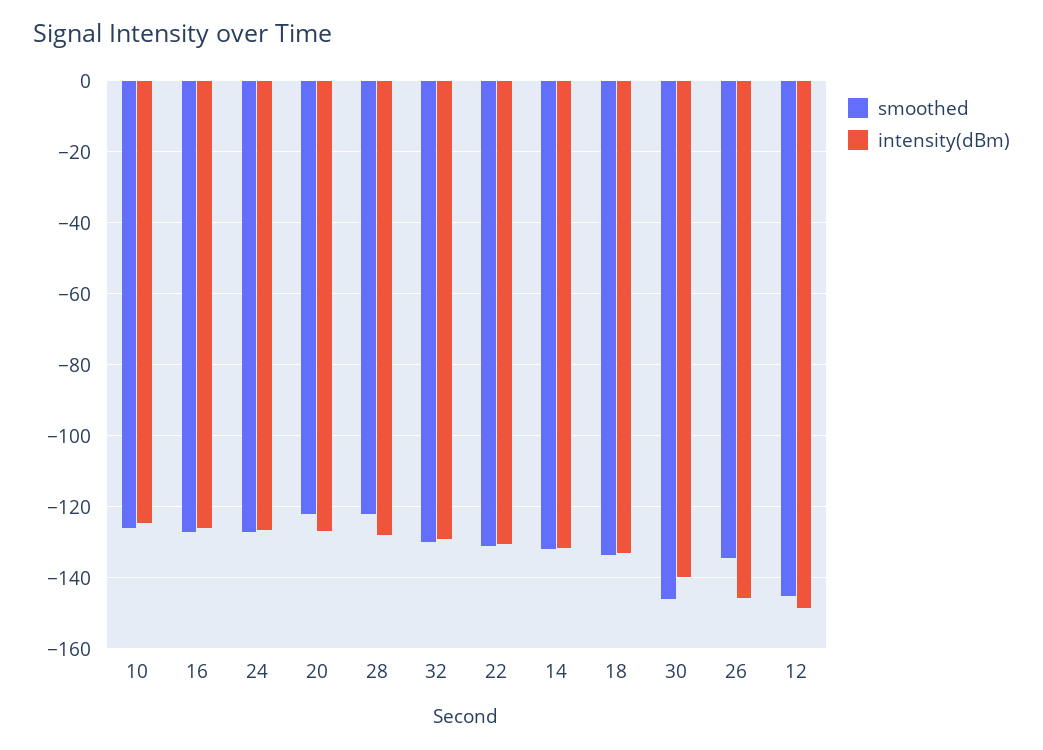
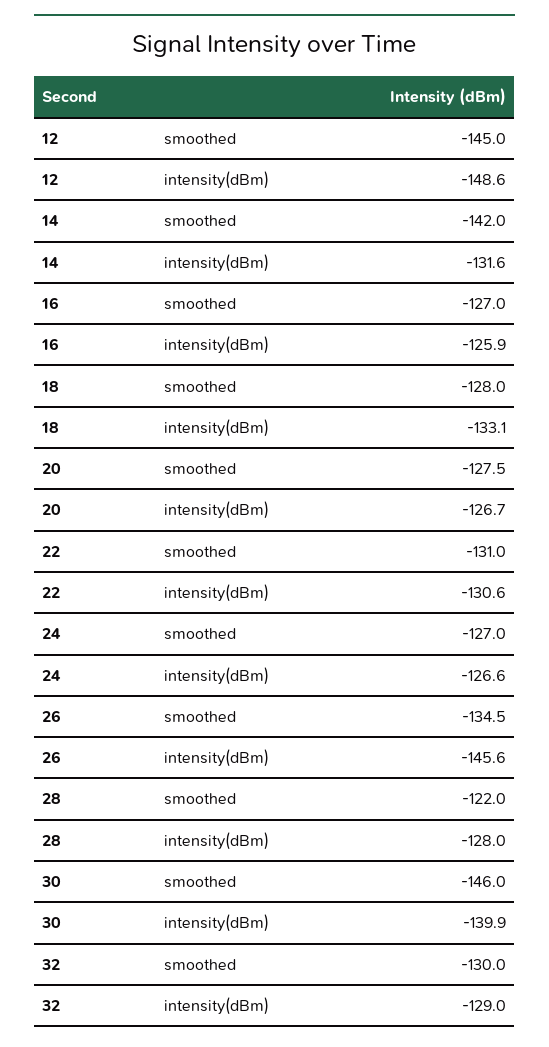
  {
    "smoothed": {
-     "10": -126,
      "16": -127,
      "24": -127,
-     "20": -122,
+     "20": -127.5,
      "28": -122,
      "32": -130,
      "22": -131,
-     "14": -132,
+     "14": -142,
-     "18": -134,
+     "18": -128,
      "30": -146,
      "26": -134.5,
      "12": -145
    },
    "intensity(dBm)": {
-     "10": -124,
      "16": -125.9,
      "24": -126.6,
      "20": -126.7,
      "28": -128,
      "32": -129,
      "22": -130.6,
      "14": -131.6,
      "18": -133.1,
      "30": -139.9,
      "26": -145.6,
      "12": -148.6
    }
  }

